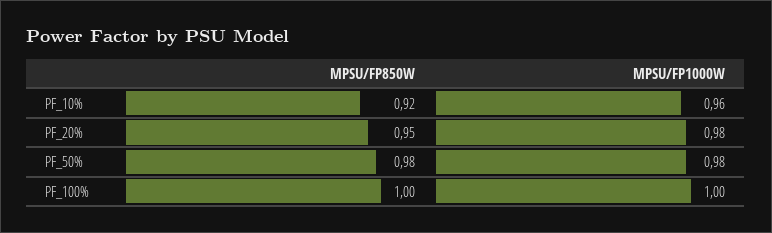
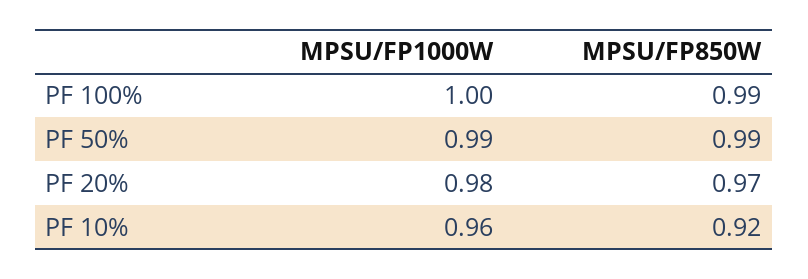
  {
    "MPSU/FP850W": {
      "PF_10%": 0.92,
-     "PF_20%": 0.95,
+     "PF_20%": 0.97,
-     "PF_50%": 0.98,
+     "PF_50%": 0.99,
-     "PF_100%": 1
+     "PF_100%": 0.99
    },
    "MPSU/FP1000W": {
      "PF_10%": 0.96,
      "PF_20%": 0.98,
-     "PF_50%": 0.98,
+     "PF_50%": 0.99,
      "PF_100%": 1
    }
  }

